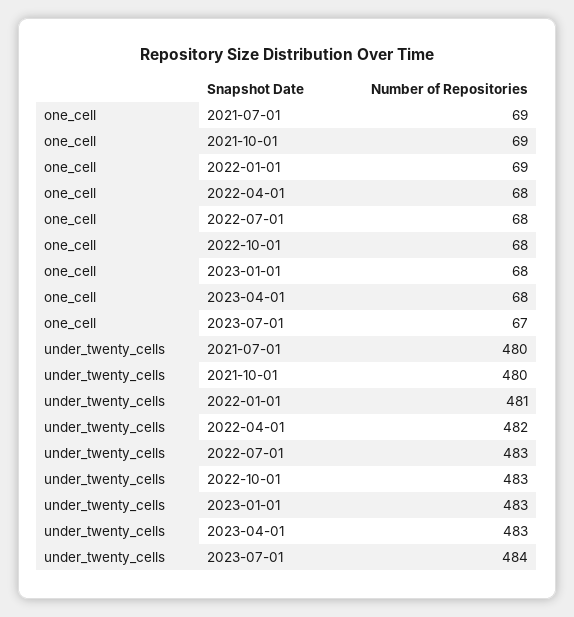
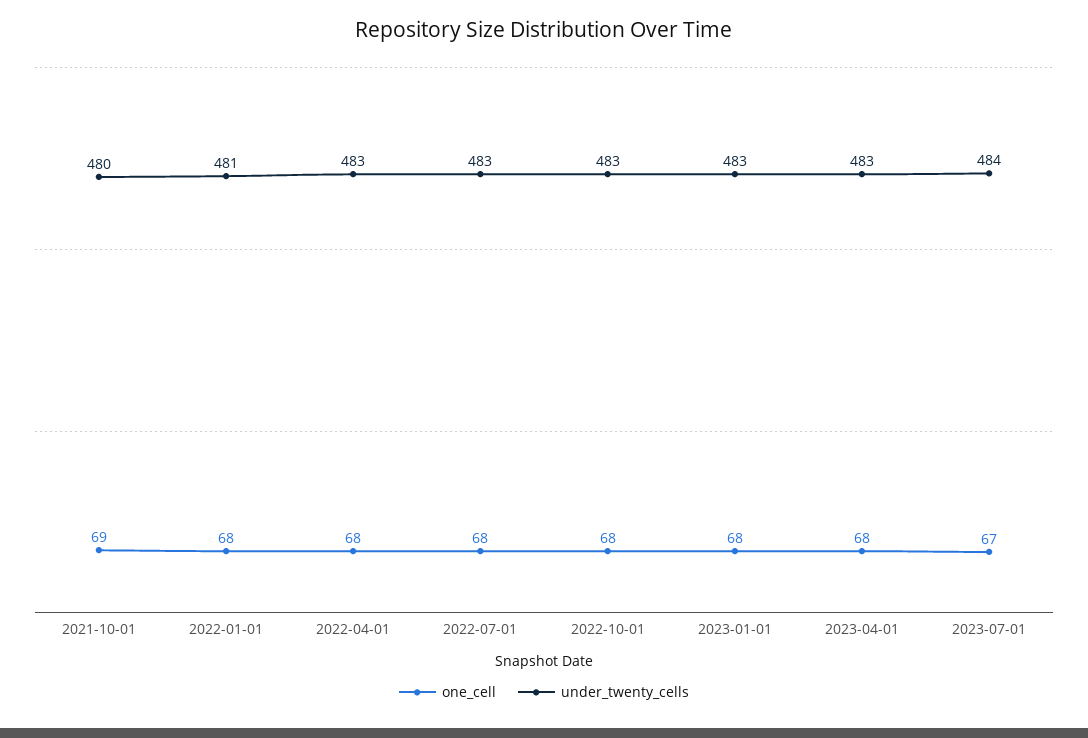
  {
    "one_cell": {
-     "2021-07-01": 69,
      "2021-10-01": 69,
-     "2022-01-01": 69,
+     "2022-01-01": 68,
      "2022-04-01": 68,
      "2022-07-01": 68,
      "2022-10-01": 68,
      "2023-01-01": 68,
      "2023-04-01": 68,
      "2023-07-01": 67
    },
    "under_twenty_cells": {
-     "2021-07-01": 480,
      "2021-10-01": 480,
      "2022-01-01": 481,
-     "2022-04-01": 482,
+     "2022-04-01": 483,
      "2022-07-01": 483,
      "2022-10-01": 483,
      "2023-01-01": 483,
      "2023-04-01": 483,
      "2023-07-01": 484
    }
  }

